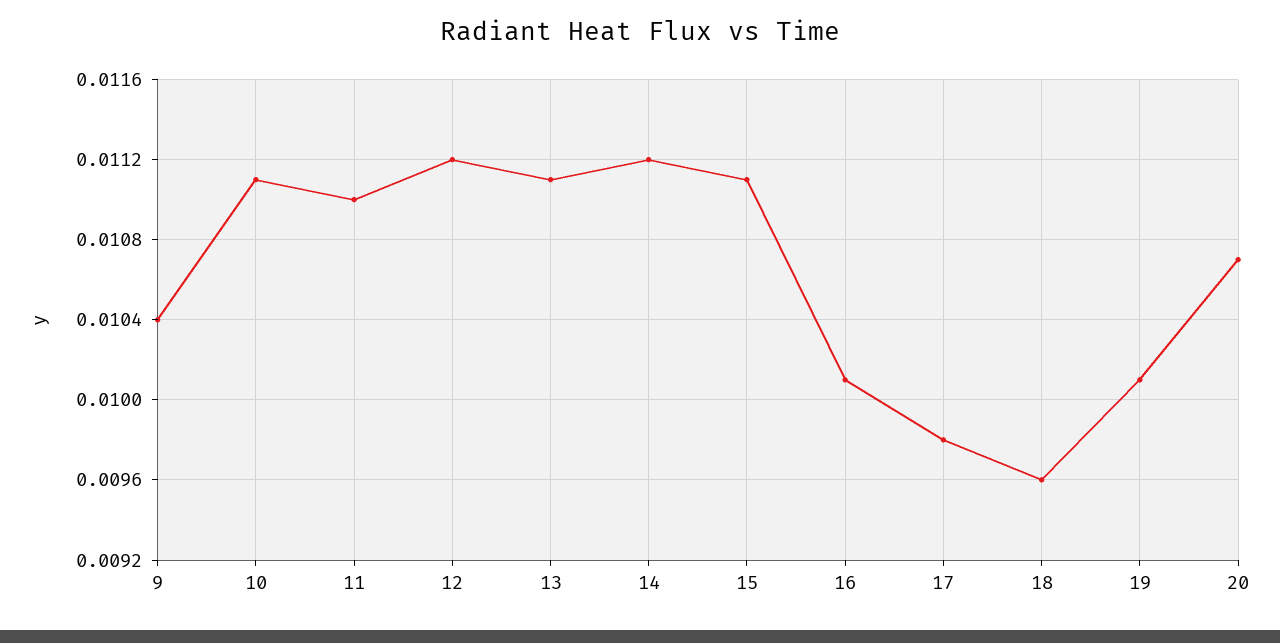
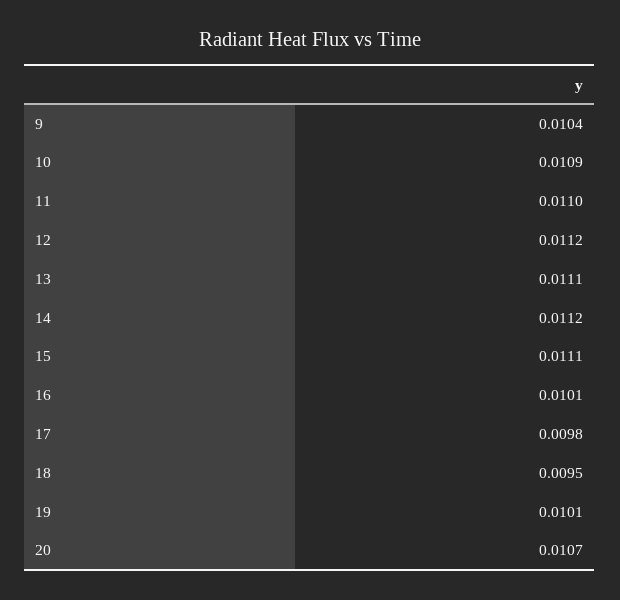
  {
    "9": 0.0104,
-   "10": 0.0111,
+   "10": 0.0109,
    "11": 0.011,
    "12": 0.0112,
    "13": 0.0111,
    "14": 0.0112,
    "15": 0.0111,
    "16": 0.0101,
    "17": 0.0098,
-   "18": 0.0096,
+   "18": 0.0095,
    "19": 0.0101,
    "20": 0.0107
  }

